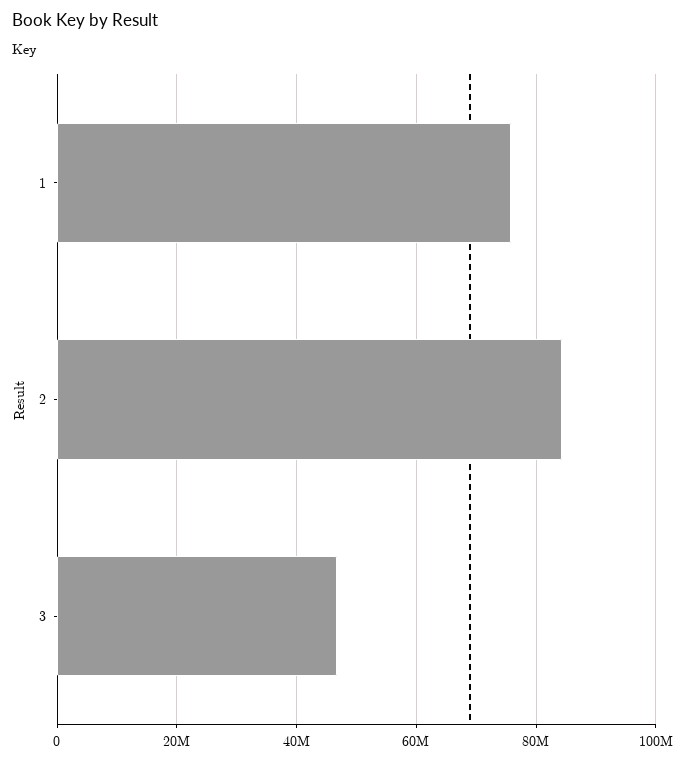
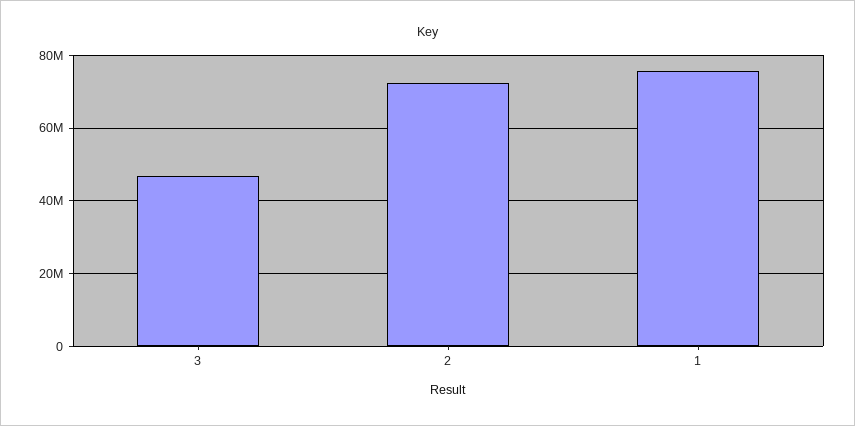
  {
    "1": 76000000,
-   "2": 84000000,
+   "2": 72000000,
    "3": 46000000
  }

